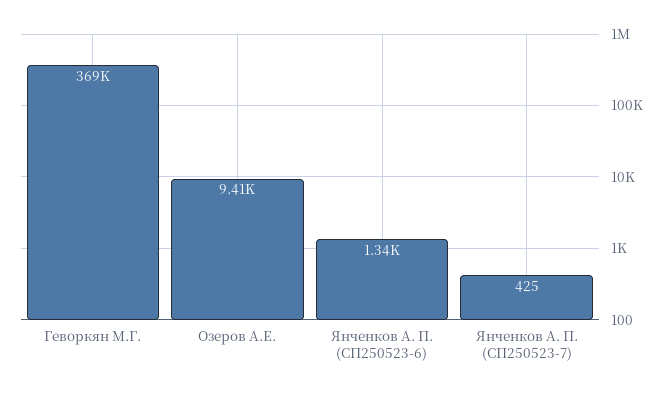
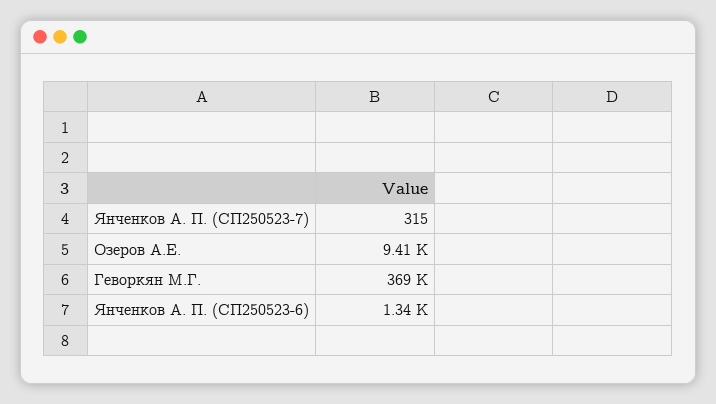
  {
    "Геворкян М.Г.": 369000,
    "Озеров А.Е.": 9410,
    "Янченков А. П. (СП250523-6)": 1340,
-   "Янченков А. П. (СП250523-7)": 425
+   "Янченков А. П. (СП250523-7)": 315
  }

